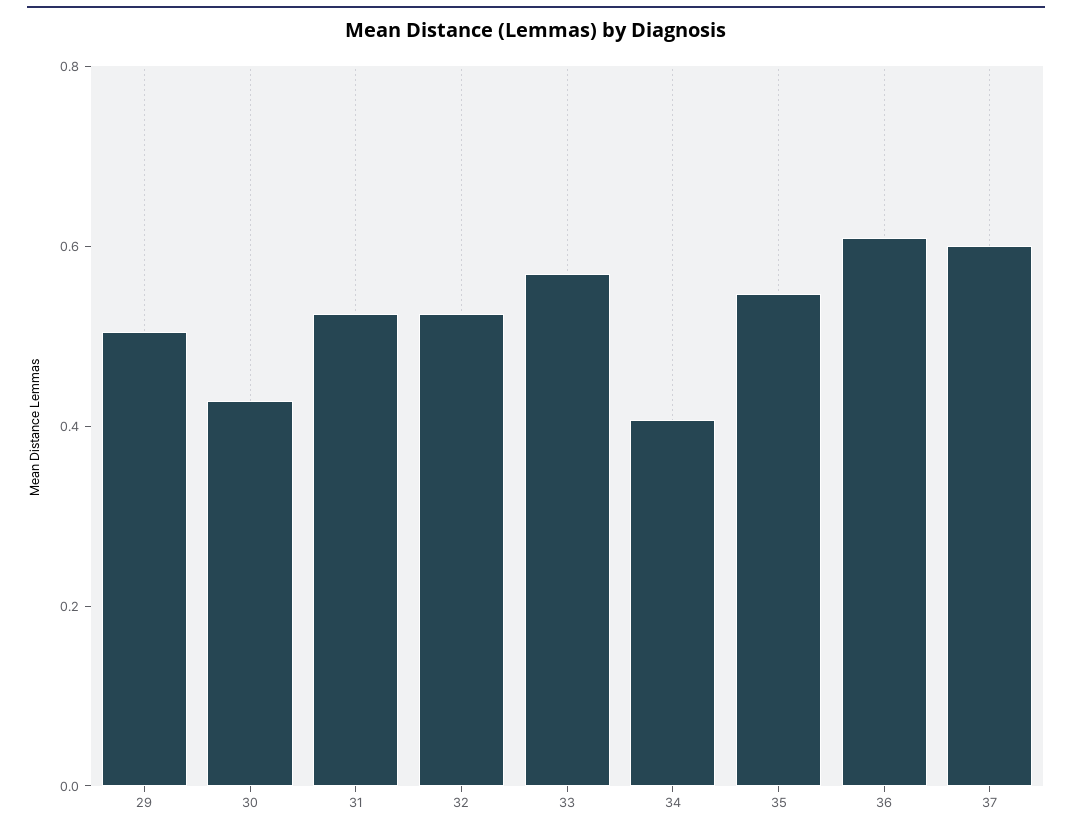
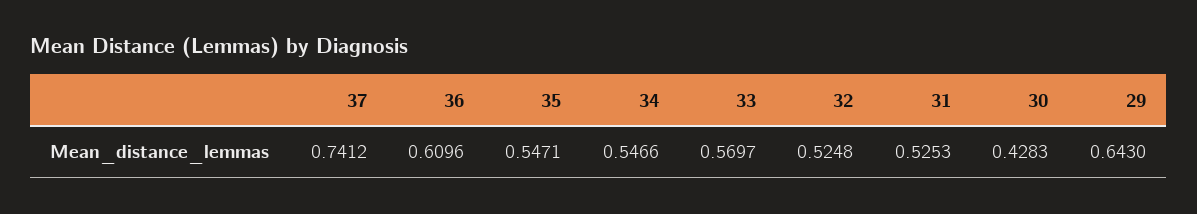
  {
-   "29": 0.5,
+   "29": 0.643,
    "30": 0.4283,
    "31": 0.5253,
    "32": 0.5248,
    "33": 0.5697,
-   "34": 0.4,
+   "34": 0.5466,
    "35": 0.5471,
    "36": 0.6096,
-   "37": 0.6
+   "37": 0.7412
  }

